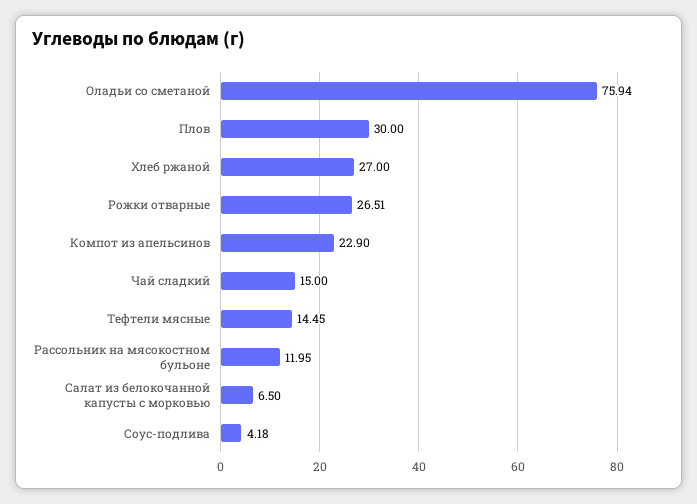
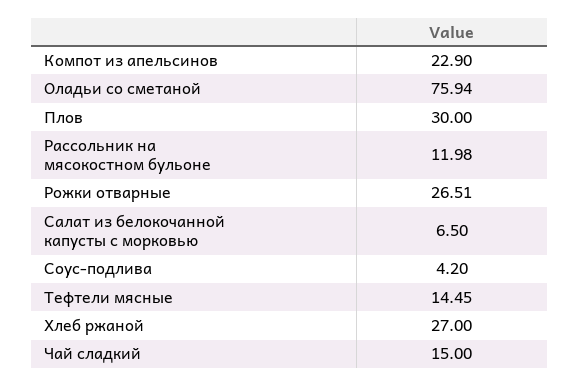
  {
    "Оладьи со сметаной": 75.94,
    "Плов": 30,
    "Хлеб ржаной": 27,
    "Рожки отварные": 26.51,
    "Компот из апельсинов": 22.9,
    "Чай сладкий": 15,
    "Тефтели мясные": 14.45,
-   "Рассольник на мясокостном бульоне": 11.95,
+   "Рассольник на мясокостном бульоне": 11.98,
    "Салат из белокочанной капусты с морковью": 6.5,
-   "Соус-подлива": 4.18
+   "Соус-подлива": 4.2
  }

